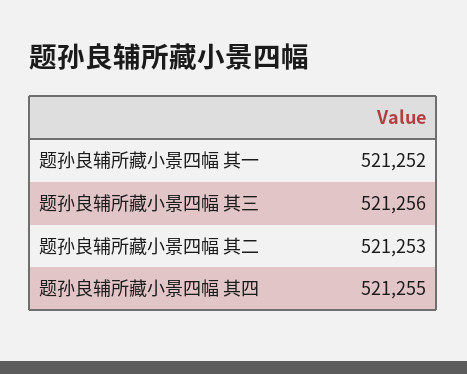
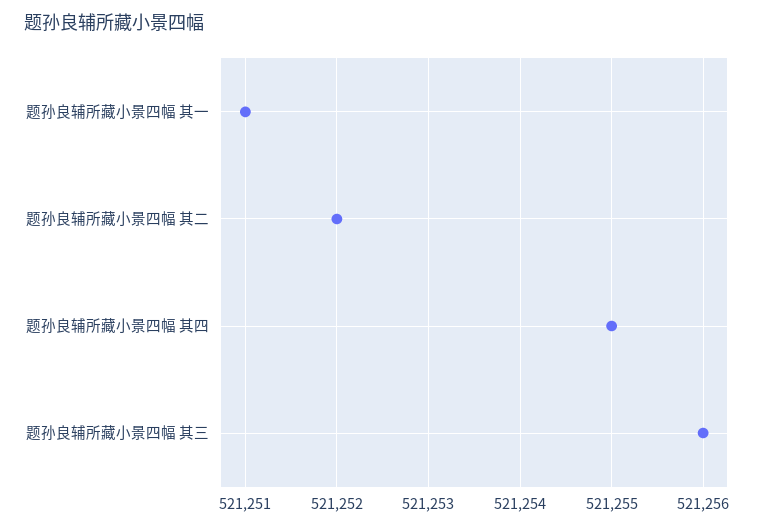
  {
-   "题孙良辅所藏小景四幅 其一": 521252,
+   "题孙良辅所藏小景四幅 其一": 521251,
    "题孙良辅所藏小景四幅 其三": 521256,
-   "题孙良辅所藏小景四幅 其二": 521253,
+   "题孙良辅所藏小景四幅 其二": 521252,
    "题孙良辅所藏小景四幅 其四": 521255
  }

